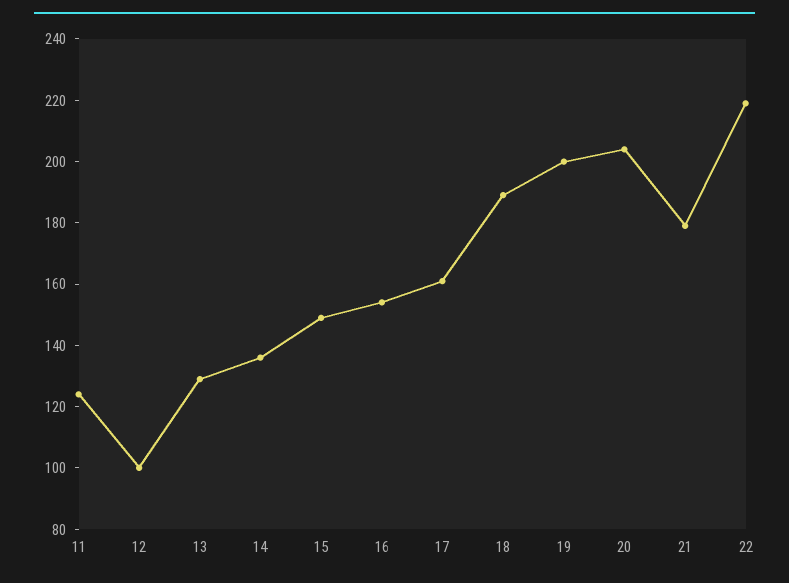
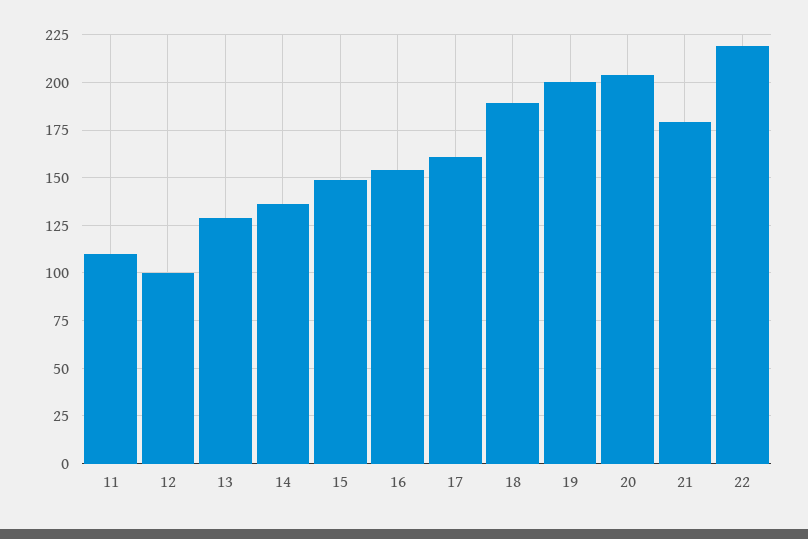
  {
-   "11": 125,
+   "11": 110,
    "12": 100,
    "13": 130,
    "14": 135,
    "15": 150,
    "16": 155,
    "17": 160,
    "18": 190,
    "19": 200,
    "20": 205,
    "21": 180,
    "22": 220
  }

